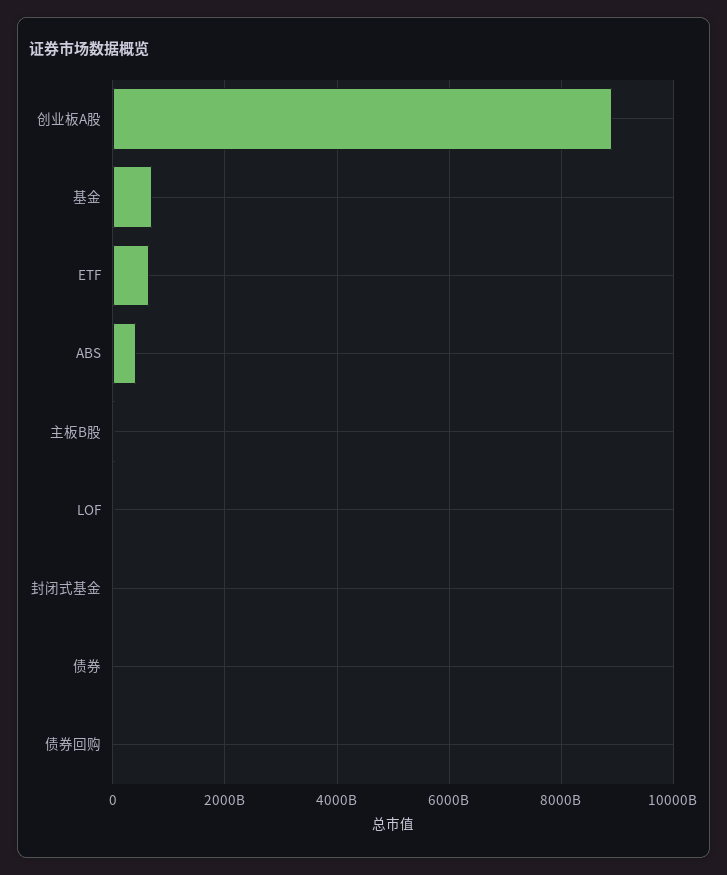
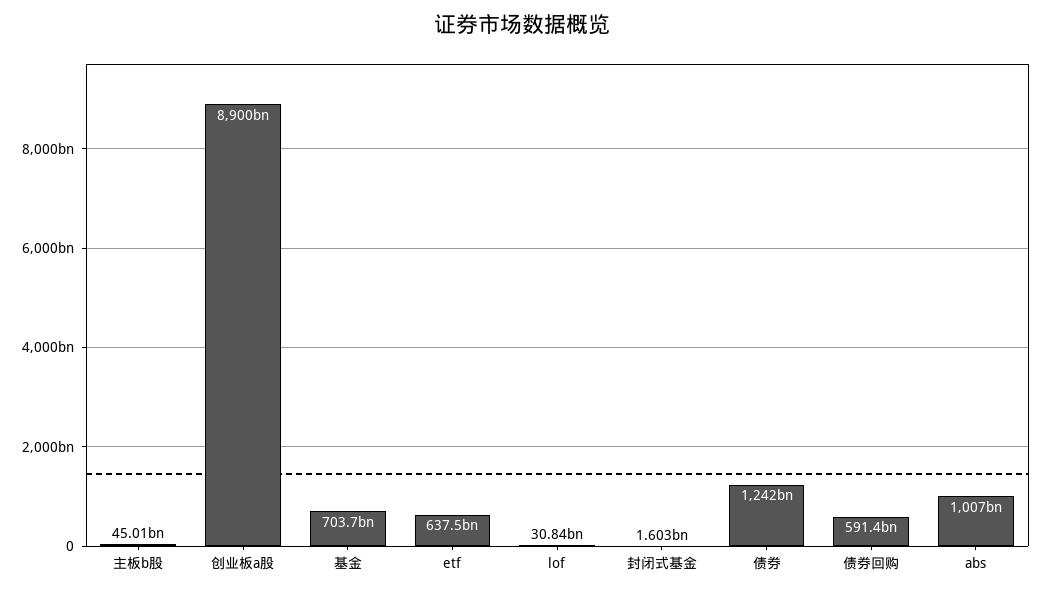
  {
    "创业板A股": 8900000000000,
    "基金": 703700000000,
    "ETF": 637500000000,
-   "ABS": 400000000000,
+   "ABS": 1007000000000,
    "主板B股": 45010000000,
    "LOF": 30840000000,
    "封闭式基金": 1603000000,
-   "债券": 0,
+   "债券": 1242000000000,
-   "债券回购": 0
+   "债券回购": 591400000000
  }

